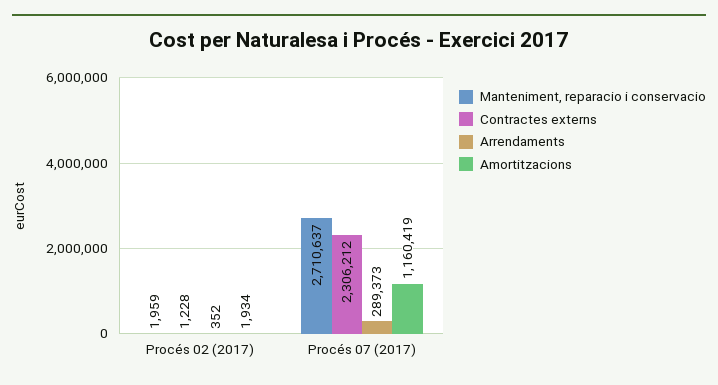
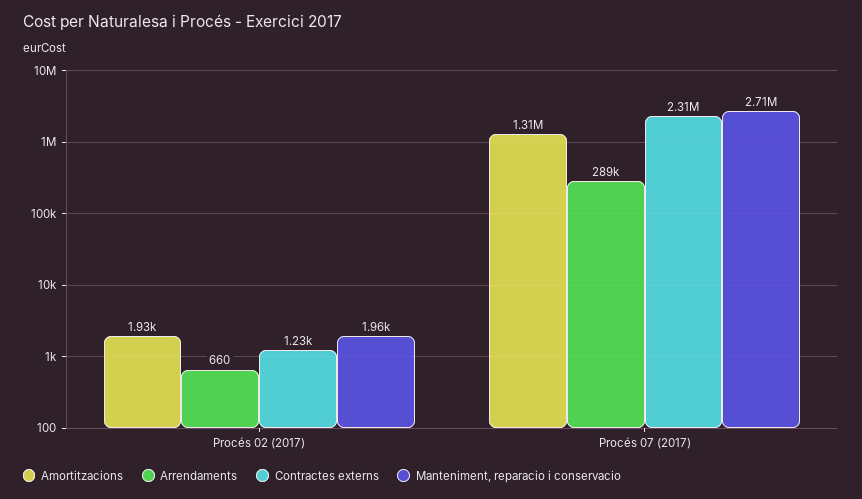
  {
    "Manteniment, reparacio i conservacio": {
      "Procés 02 (2017)": 1959,
      "Procés 07 (2017)": 2710637
    },
    "Contractes externs": {
      "Procés 02 (2017)": 1228,
      "Procés 07 (2017)": 2306212
    },
    "Arrendaments": {
-     "Procés 02 (2017)": 352,
+     "Procés 02 (2017)": 660,
      "Procés 07 (2017)": 289373
    },
    "Amortitzacions": {
      "Procés 02 (2017)": 1934,
-     "Procés 07 (2017)": 1160419
+     "Procés 07 (2017)": 1310000
    }
  }

